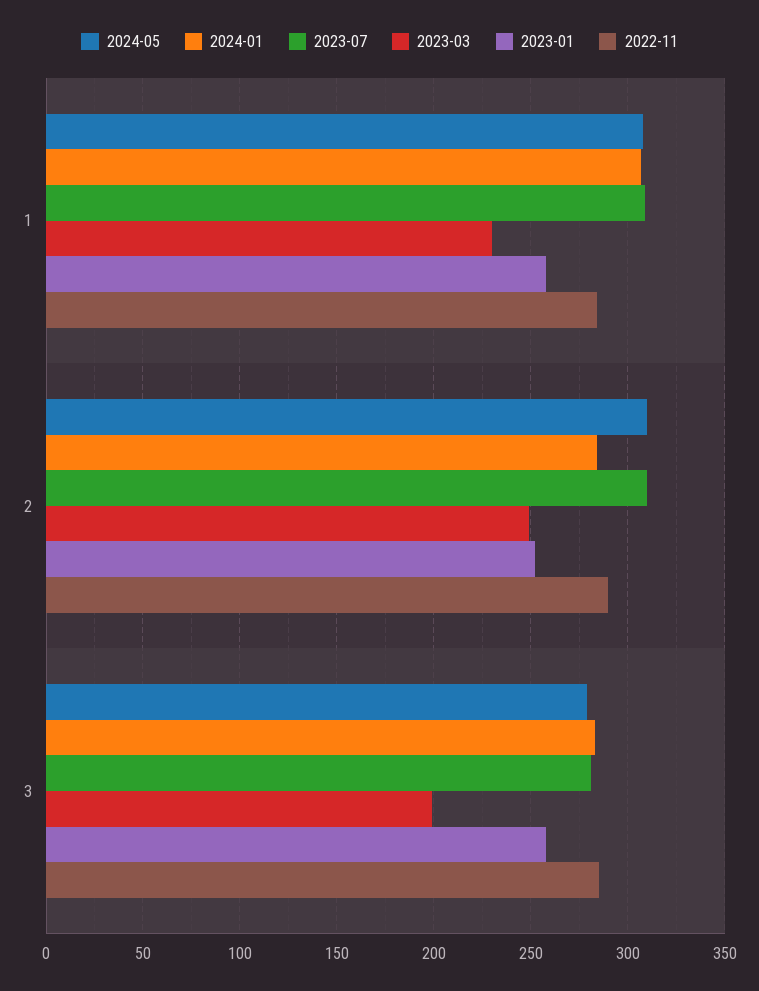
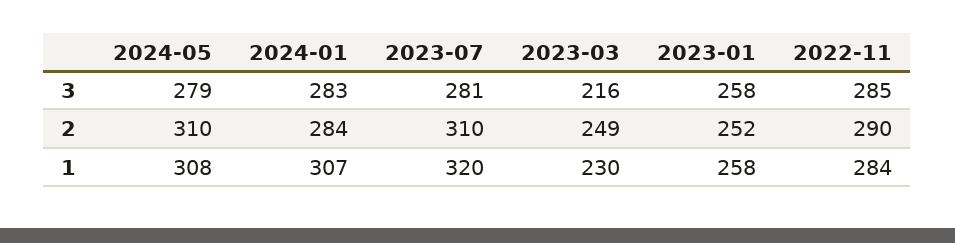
  {
    "2024-05": {
      "1": 308,
      "2": 310,
      "3": 279
    },
    "2024-01": {
      "1": 307,
      "2": 284,
      "3": 283
    },
    "2023-07": {
-     "1": 310,
+     "1": 320,
      "2": 310,
      "3": 281
    },
    "2023-03": {
      "1": 230,
      "2": 249,
-     "3": 200
+     "3": 216
    },
    "2023-01": {
      "1": 258,
      "2": 252,
      "3": 258
    },
    "2022-11": {
      "1": 284,
      "2": 290,
      "3": 285
    }
  }

